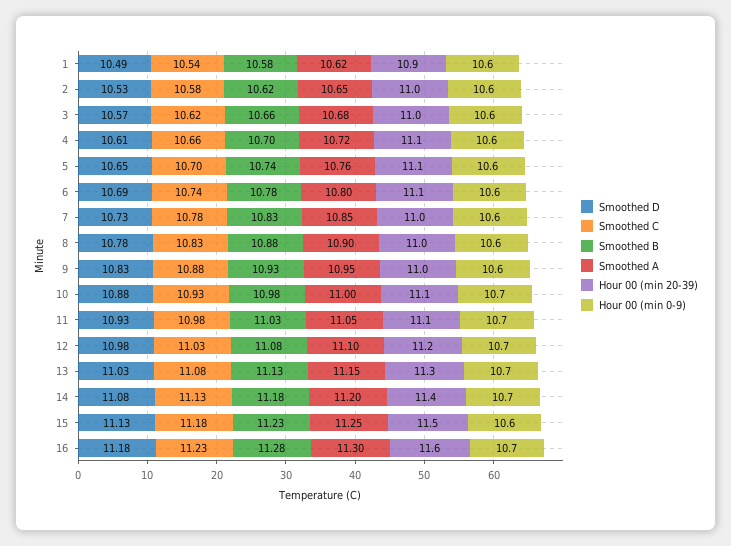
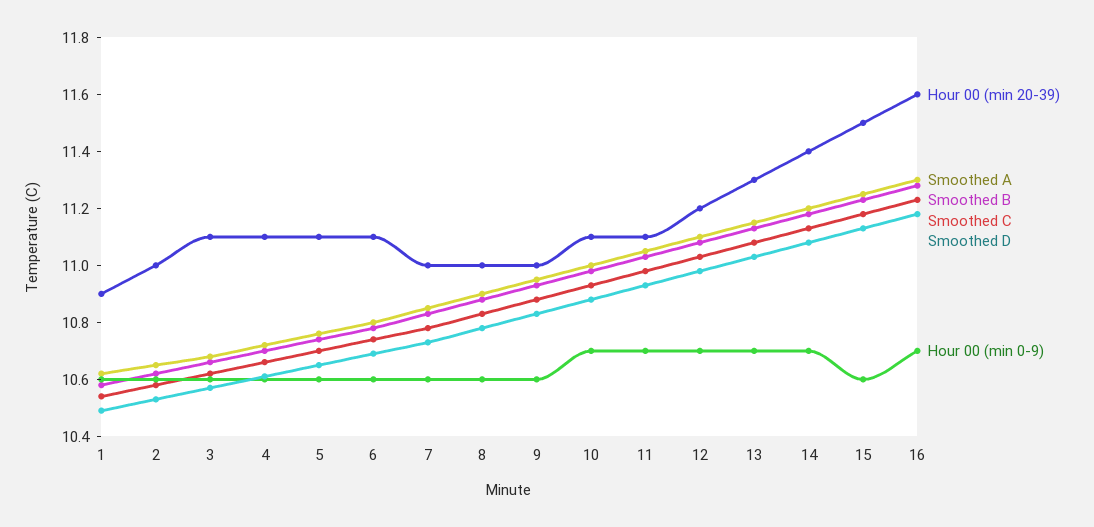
  {
    "Smoothed D": {
      "1": 10.49,
      "2": 10.53,
      "3": 10.57,
      "4": 10.61,
      "5": 10.65,
      "6": 10.69,
      "7": 10.73,
      "8": 10.78,
      "9": 10.83,
      "10": 10.88,
      "11": 10.93,
      "12": 10.98,
      "13": 11.03,
      "14": 11.08,
      "15": 11.13,
      "16": 11.18
    },
    "Smoothed C": {
      "1": 10.54,
      "2": 10.58,
      "3": 10.62,
      "4": 10.66,
      "5": 10.7,
      "6": 10.74,
      "7": 10.78,
      "8": 10.83,
      "9": 10.88,
      "10": 10.93,
      "11": 10.98,
      "12": 11.03,
      "13": 11.08,
      "14": 11.13,
      "15": 11.18,
      "16": 11.23
    },
    "Smoothed B": {
      "1": 10.58,
      "2": 10.62,
      "3": 10.66,
      "4": 10.7,
      "5": 10.74,
      "6": 10.78,
      "7": 10.83,
      "8": 10.88,
      "9": 10.93,
      "10": 10.98,
      "11": 11.03,
      "12": 11.08,
      "13": 11.13,
      "14": 11.18,
      "15": 11.23,
      "16": 11.28
    },
    "Smoothed A": {
      "1": 10.62,
      "2": 10.65,
      "3": 10.68,
      "4": 10.72,
      "5": 10.76,
      "6": 10.8,
      "7": 10.85,
      "8": 10.9,
      "9": 10.95,
      "10": 11,
      "11": 11.05,
      "12": 11.1,
      "13": 11.15,
      "14": 11.2,
      "15": 11.25,
      "16": 11.3
    },
    "Hour 00 (min 20-39)": {
      "1": 10.9,
      "2": 11,
-     "3": 11,
+     "3": 11.1,
      "4": 11.1,
      "5": 11.1,
      "6": 11.1,
      "7": 11,
      "8": 11,
      "9": 11,
      "10": 11.1,
      "11": 11.1,
      "12": 11.2,
      "13": 11.3,
      "14": 11.4,
      "15": 11.5,
      "16": 11.6
    },
    "Hour 00 (min 0-9)": {
      "1": 10.6,
      "2": 10.6,
      "3": 10.6,
      "4": 10.6,
      "5": 10.6,
      "6": 10.6,
      "7": 10.6,
      "8": 10.6,
      "9": 10.6,
      "10": 10.7,
      "11": 10.7,
      "12": 10.7,
      "13": 10.7,
      "14": 10.7,
      "15": 10.6,
      "16": 10.7
    }
  }

